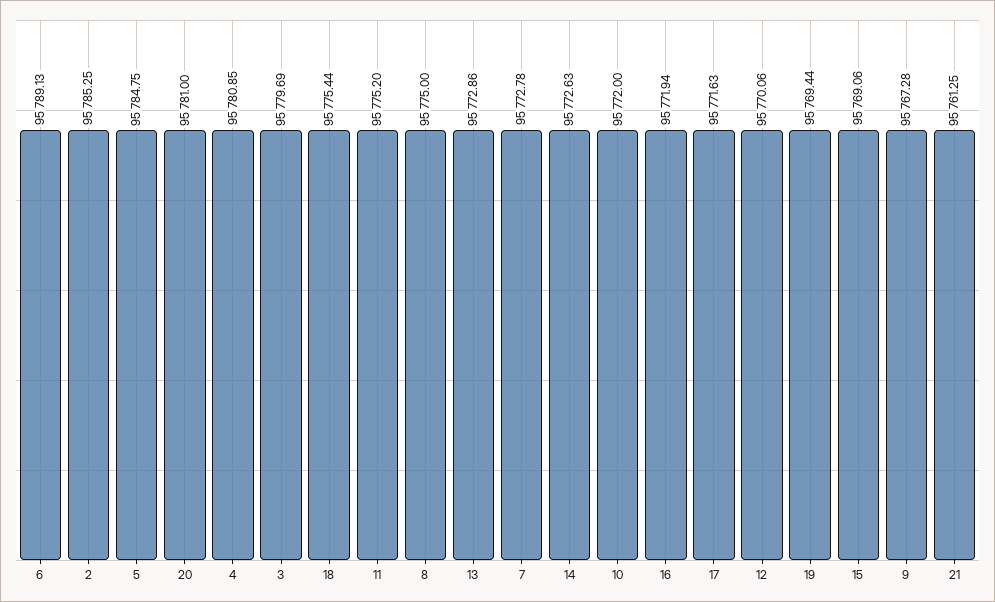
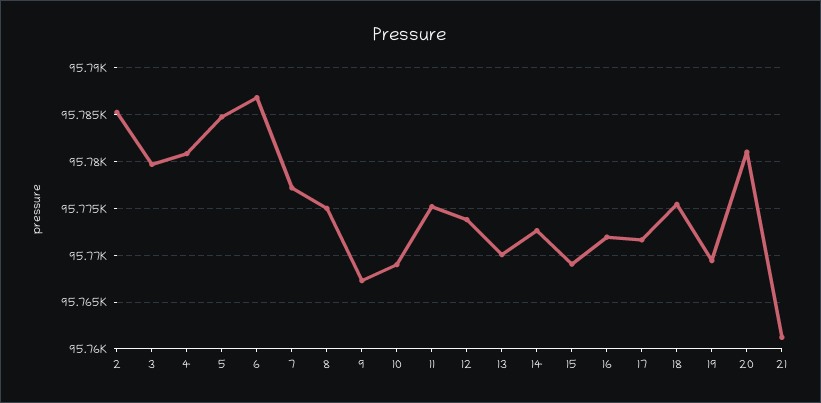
  {
-   "6": 95789.13,
+   "6": 95787,
    "2": 95785.25,
    "5": 95784.75,
    "20": 95781,
    "4": 95780.85,
    "3": 95779.69,
    "18": 95775.44,
    "11": 95775.2,
    "8": 95775,
-   "13": 95772.86,
+   "13": 95770,
-   "7": 95772.78,
+   "7": 95777,
    "14": 95772.63,
-   "10": 95772,
+   "10": 95769,
    "16": 95771.94,
    "17": 95771.63,
-   "12": 95770.06,
+   "12": 95774,
    "19": 95769.44,
    "15": 95769.06,
    "9": 95767.28,
    "21": 95761.25
  }

